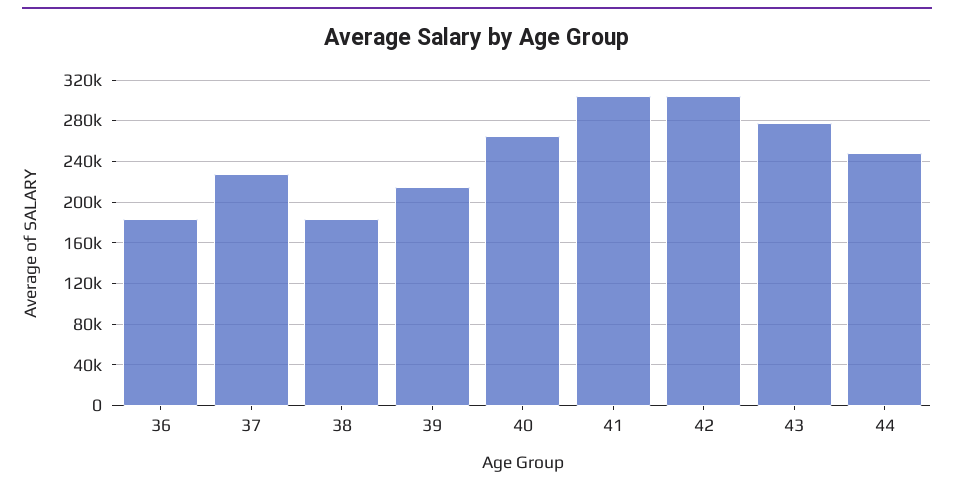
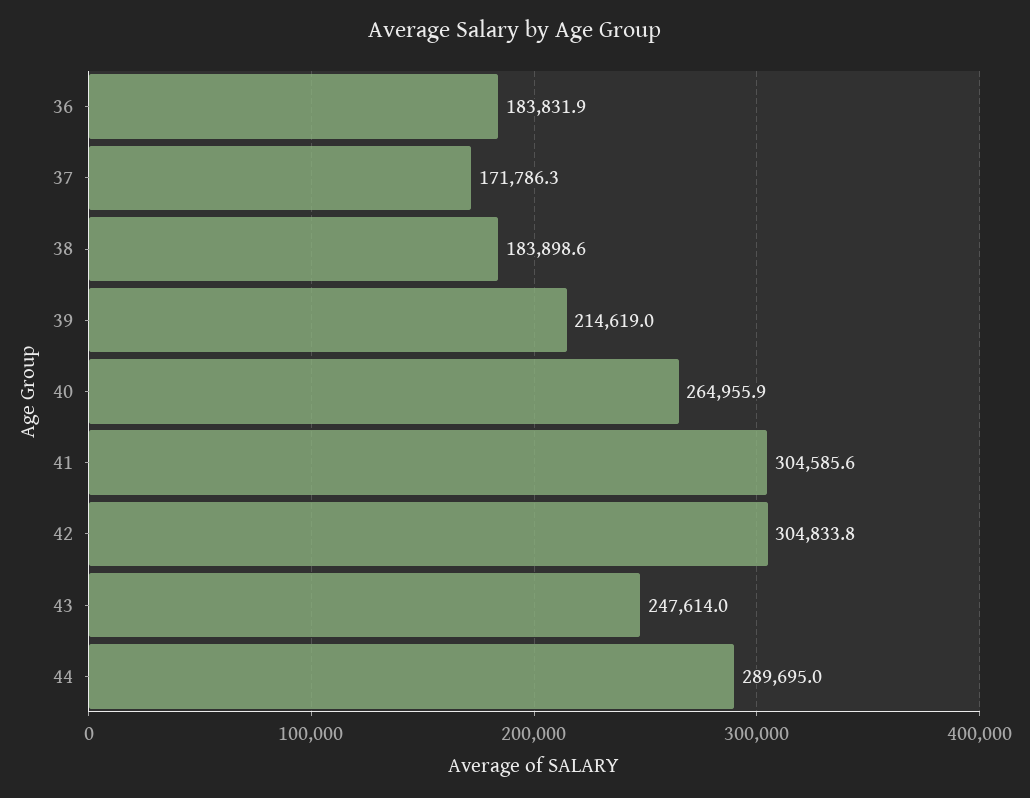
  {
    "36": 183831.9,
-   "37": 230000,
+   "37": 171786.3,
    "38": 183898.6,
    "39": 214619,
    "40": 264955.9,
    "41": 304585.6,
    "42": 304833.8,
-   "43": 280000,
+   "43": 247614,
-   "44": 250000
+   "44": 289695
  }

